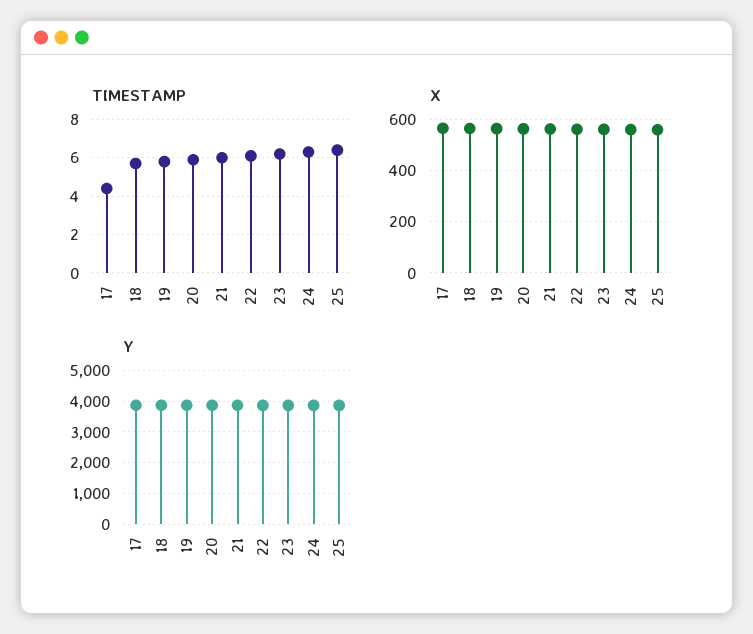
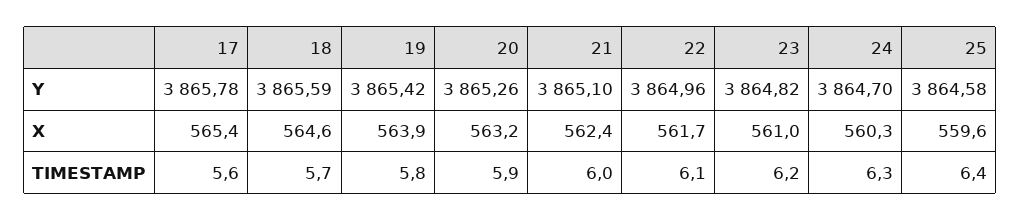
  {
    "TIMESTAMP": {
-     "17": 4.5,
+     "17": 5.6,
      "18": 5.7,
      "19": 5.8,
      "20": 5.9,
      "21": 6,
      "22": 6.1,
      "23": 6.2,
      "24": 6.3,
      "25": 6.4
    },
    "X": {
      "17": 565.4,
      "18": 564.6,
      "19": 563.9,
      "20": 563.2,
      "21": 562.4,
      "22": 561.7,
      "23": 561,
      "24": 560.3,
      "25": 559.6
    },
    "Y": {
      "17": 3865.78,
      "18": 3865.59,
      "19": 3865.42,
      "20": 3865.26,
      "21": 3865.1,
      "22": 3864.96,
      "23": 3864.82,
      "24": 3864.7,
      "25": 3864.58
    }
  }

